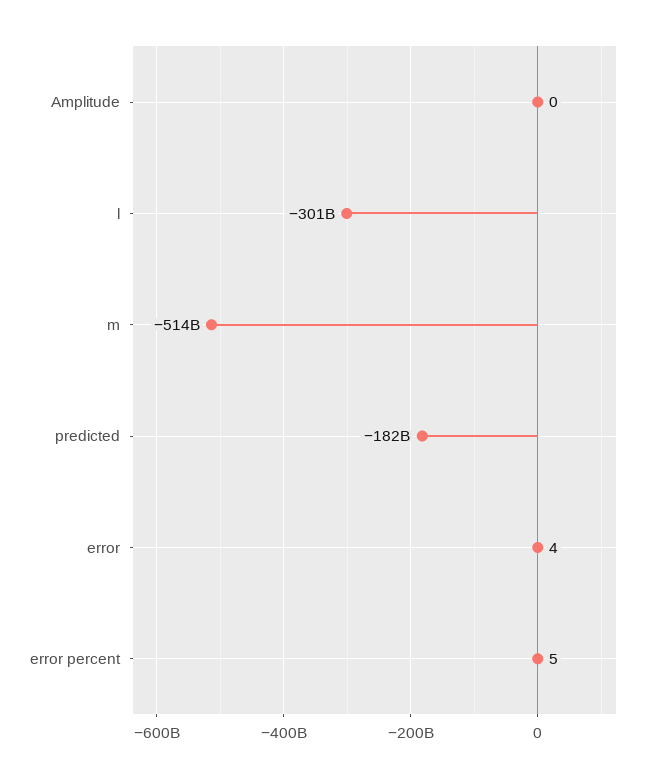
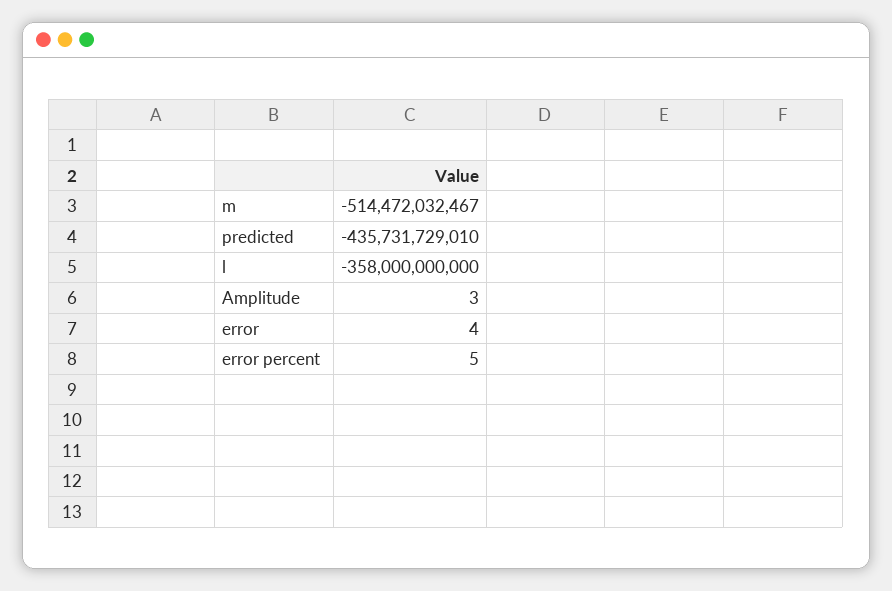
  {
-   "Amplitude": 0,
+   "Amplitude": 3,
-   "l": -301000000000,
+   "l": -358000000000,
    "m": -514472032467,
-   "predicted": -182000000000,
+   "predicted": -435731729010,
    "error": 4,
    "error percent": 5
  }

